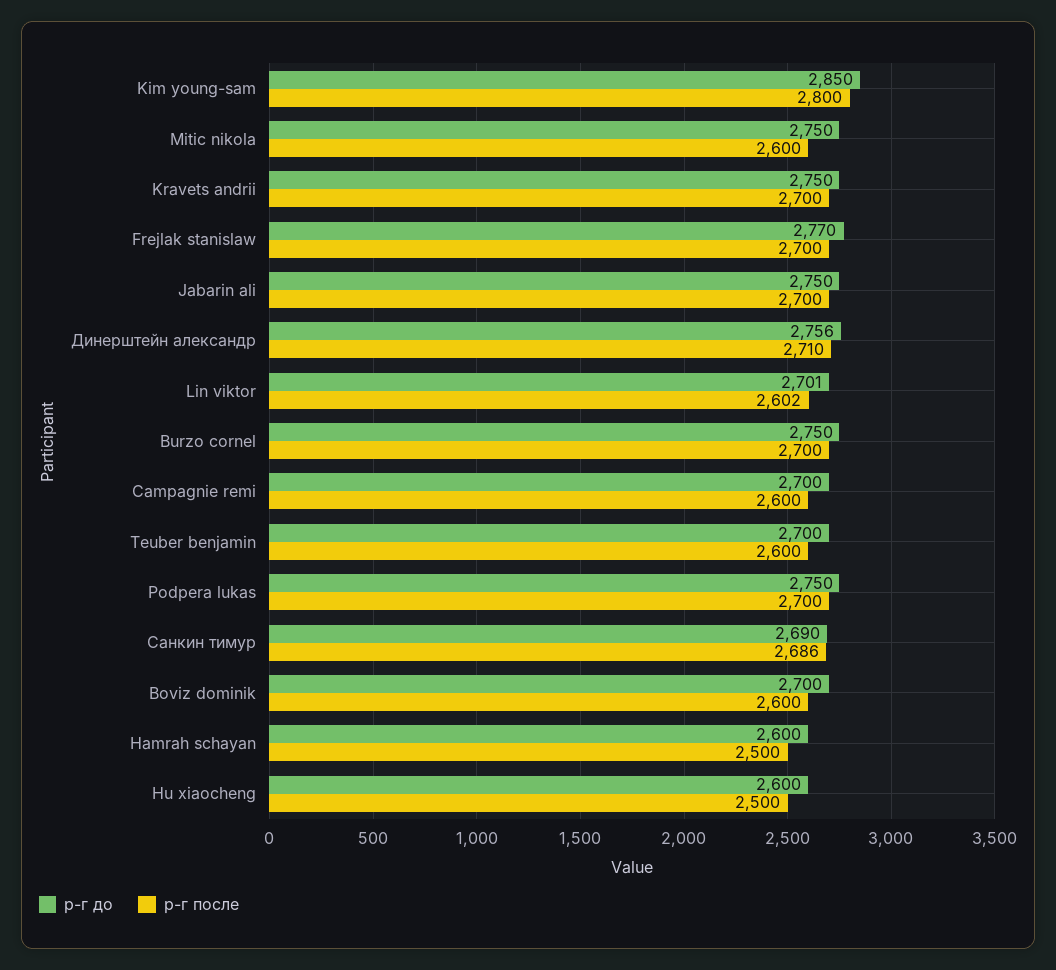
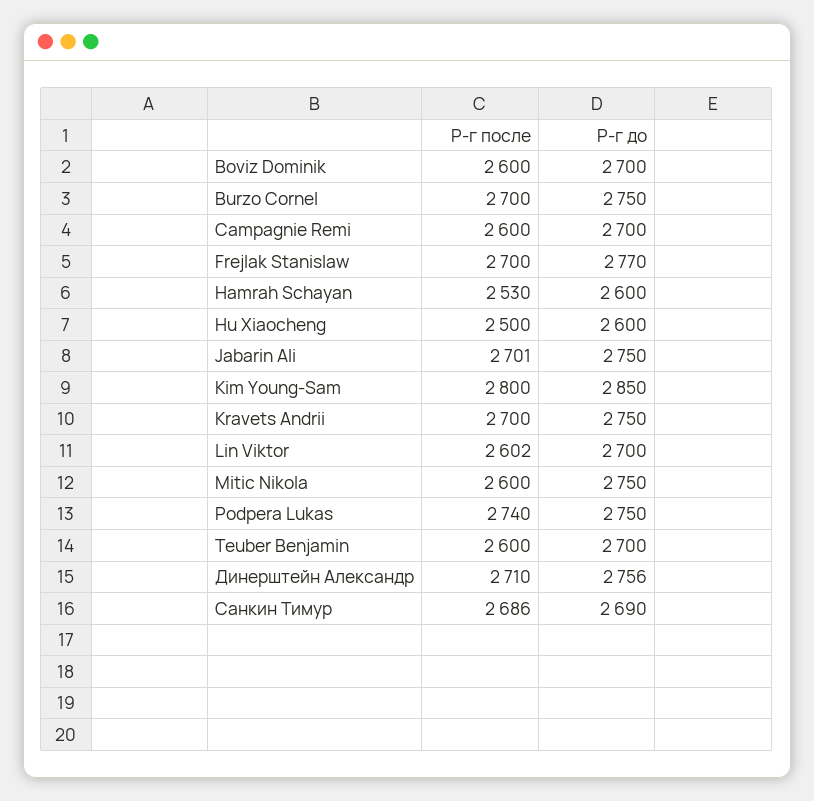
  {
    "р-г до": {
      "Kim young-sam": 2850,
      "Mitic nikola": 2750,
      "Kravets andrii": 2750,
      "Frejlak stanislaw": 2770,
      "Jabarin ali": 2750,
      "Динерштейн александр": 2756,
-     "Lin viktor": 2701,
+     "Lin viktor": 2700,
      "Burzo cornel": 2750,
      "Campagnie remi": 2700,
      "Teuber benjamin": 2700,
      "Podpera lukas": 2750,
      "Санкин тимур": 2690,
      "Boviz dominik": 2700,
      "Hamrah schayan": 2600,
      "Hu xiaocheng": 2600
    },
    "р-г после": {
      "Kim young-sam": 2800,
      "Mitic nikola": 2600,
      "Kravets andrii": 2700,
      "Frejlak stanislaw": 2700,
-     "Jabarin ali": 2700,
+     "Jabarin ali": 2701,
      "Динерштейн александр": 2710,
      "Lin viktor": 2602,
      "Burzo cornel": 2700,
      "Campagnie remi": 2600,
      "Teuber benjamin": 2600,
-     "Podpera lukas": 2700,
+     "Podpera lukas": 2740,
      "Санкин тимур": 2686,
      "Boviz dominik": 2600,
-     "Hamrah schayan": 2500,
+     "Hamrah schayan": 2530,
      "Hu xiaocheng": 2500
    }
  }

